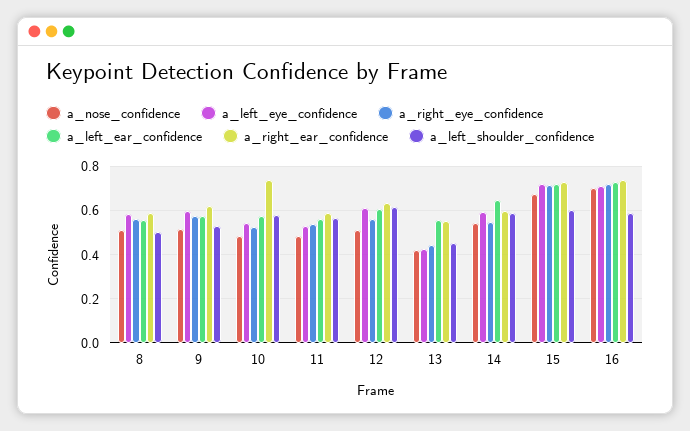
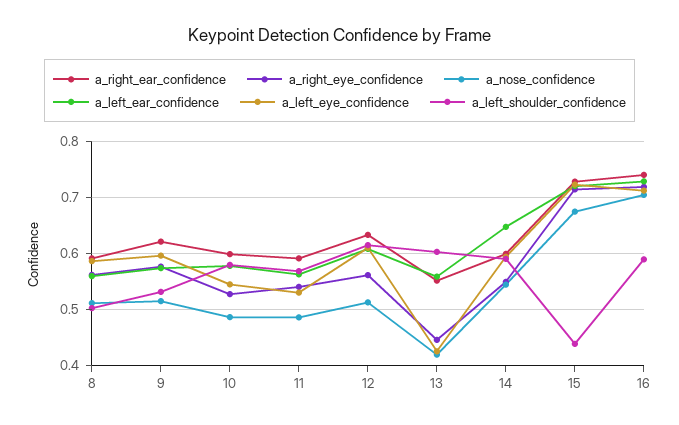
  {
    "a_nose_confidence": {
      "8": 0.52,
      "9": 0.52,
      "10": 0.48,
      "11": 0.48,
      "12": 0.52,
      "13": 0.42,
      "14": 0.54,
      "15": 0.68,
      "16": 0.7
    },
    "a_left_eye_confidence": {
      "8": 0.58,
      "9": 0.6,
      "10": 0.54,
      "11": 0.54,
      "12": 0.62,
      "13": 0.42,
      "14": 0.6,
      "15": 0.72,
      "16": 0.72
    },
    "a_right_eye_confidence": {
      "8": 0.56,
      "9": 0.58,
      "10": 0.52,
      "11": 0.54,
      "12": 0.56,
      "13": 0.44,
      "14": 0.54,
      "15": 0.72,
      "16": 0.72
    },
    "a_left_ear_confidence": {
      "8": 0.56,
      "9": 0.58,
      "10": 0.58,
      "11": 0.56,
      "12": 0.6,
      "13": 0.56,
      "14": 0.64,
      "15": 0.72,
      "16": 0.72
    },
    "a_right_ear_confidence": {
      "8": 0.6,
      "9": 0.62,
-     "10": 0.75,
+     "10": 0.6,
      "11": 0.6,
      "12": 0.64,
      "13": 0.56,
      "14": 0.6,
      "15": 0.72,
      "16": 0.74
    },
    "a_left_shoulder_confidence": {
      "8": 0.5,
      "9": 0.54,
      "10": 0.58,
      "11": 0.56,
      "12": 0.62,
-     "13": 0.45,
+     "13": 0.6,
      "14": 0.6,
-     "15": 0.6,
+     "15": 0.44,
      "16": 0.58
    }
  }

